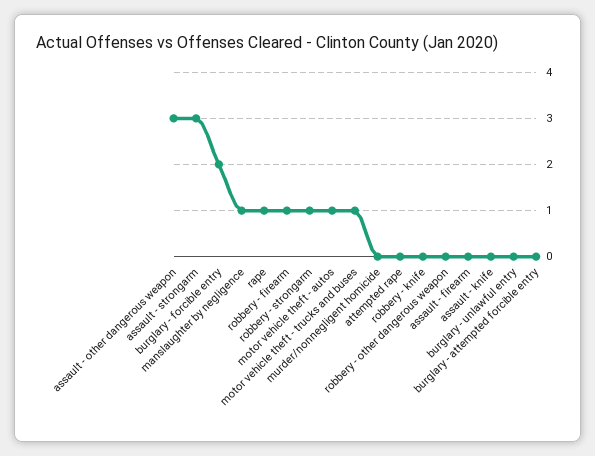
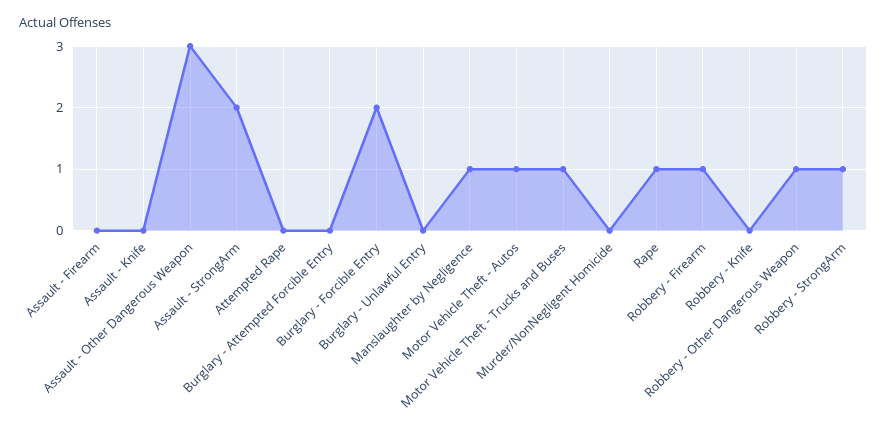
  {
    "assault - other dangerous weapon": 3,
-   "assault - strongarm": 3,
+   "assault - strongarm": 2,
    "burglary - forcible entry": 2,
    "manslaughter by negligence": 1,
    "rape": 1,
    "robbery - firearm": 1,
    "robbery - strongarm": 1,
    "motor vehicle theft - autos": 1,
    "motor vehicle theft - trucks and buses": 1,
    "murder/nonnegligent homicide": 0,
    "attempted rape": 0,
    "robbery - knife": 0,
-   "robbery - other dangerous weapon": 0,
+   "robbery - other dangerous weapon": 1,
    "assault - firearm": 0,
    "assault - knife": 0,
    "burglary - unlawful entry": 0,
    "burglary - attempted forcible entry": 0
  }

